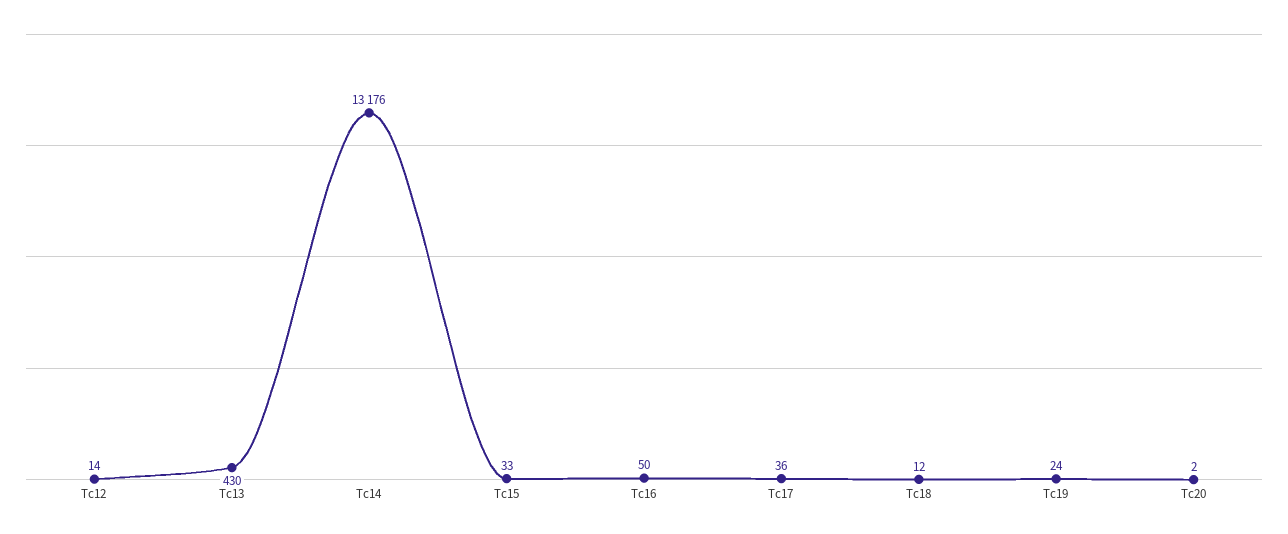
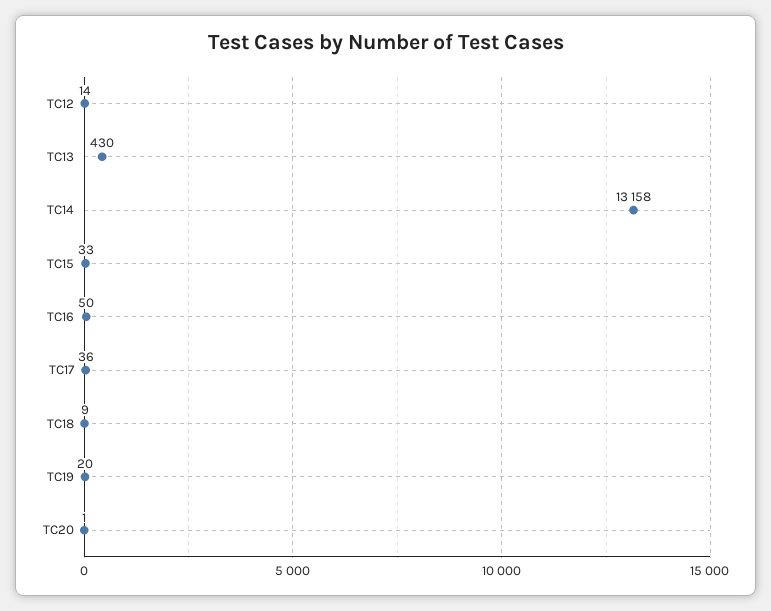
  {
    "Tc12": 14,
    "Tc13": 430,
-   "Tc14": 13176,
+   "Tc14": 13158,
    "Tc15": 33,
    "Tc16": 50,
    "Tc17": 36,
-   "Tc18": 12,
+   "Tc18": 9,
-   "Tc19": 24,
+   "Tc19": 20,
-   "Tc20": 2
+   "Tc20": 1
  }

